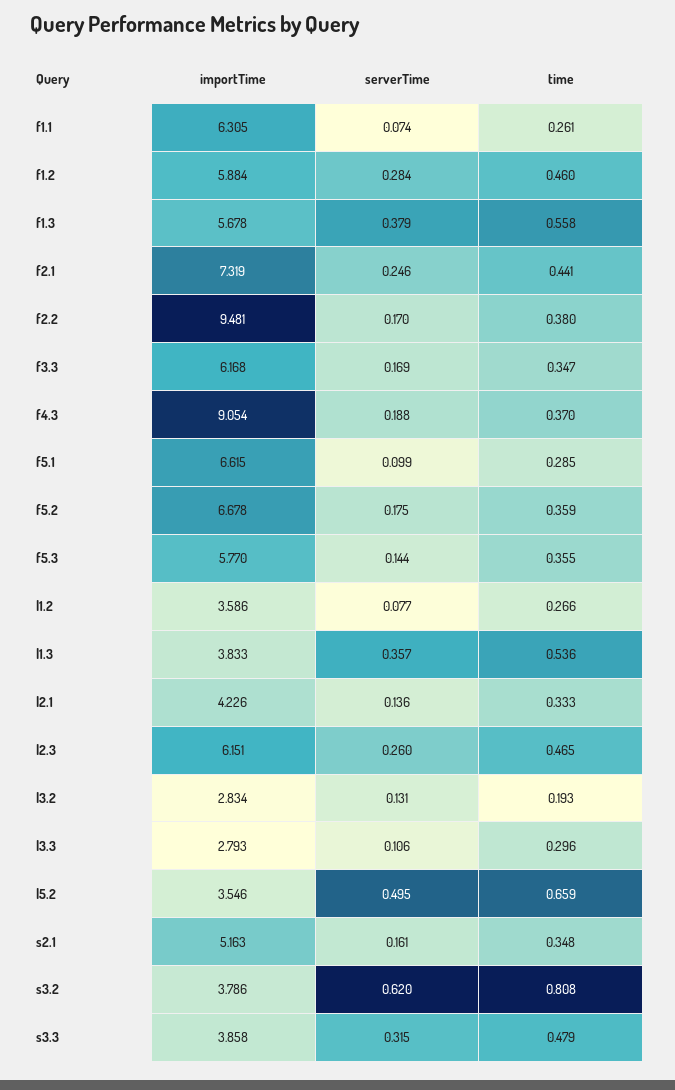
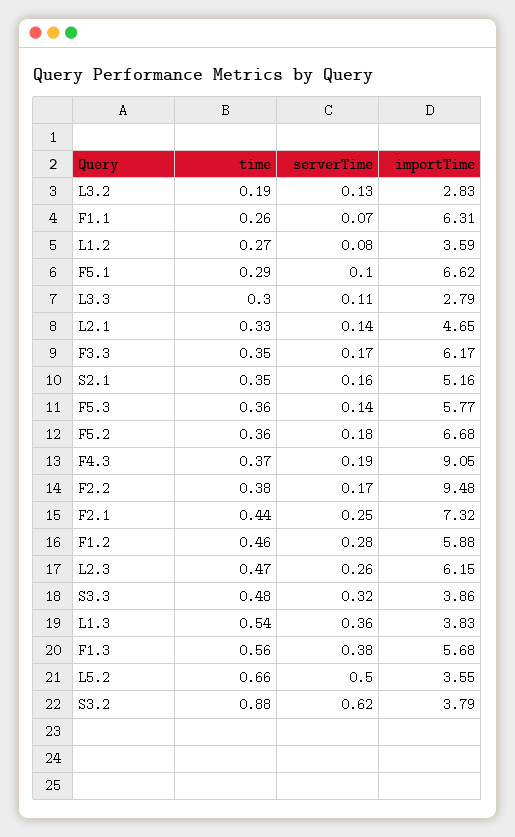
  {
    "importTime": {
      "f1.1": 6.305,
      "f1.2": 5.884,
      "f1.3": 5.678,
      "f2.1": 7.319,
      "f2.2": 9.481,
      "f3.3": 6.168,
      "f4.3": 9.054,
      "f5.1": 6.615,
      "f5.2": 6.678,
      "f5.3": 5.77,
      "l1.2": 3.586,
      "l1.3": 3.833,
-     "l2.1": 4.226,
+     "l2.1": 4.65,
      "l2.3": 6.151,
      "l3.2": 2.834,
      "l3.3": 2.793,
      "l5.2": 3.546,
      "s2.1": 5.163,
      "s3.2": 3.786,
      "s3.3": 3.858
    },
    "serverTime": {
      "f1.1": 0.074,
      "f1.2": 0.284,
      "f1.3": 0.379,
      "f2.1": 0.246,
      "f2.2": 0.17,
      "f3.3": 0.169,
      "f4.3": 0.188,
      "f5.1": 0.099,
      "f5.2": 0.175,
      "f5.3": 0.144,
      "l1.2": 0.077,
      "l1.3": 0.357,
      "l2.1": 0.136,
      "l2.3": 0.26,
      "l3.2": 0.131,
      "l3.3": 0.106,
      "l5.2": 0.495,
      "s2.1": 0.161,
      "s3.2": 0.62,
      "s3.3": 0.315
    },
    "time": {
      "f1.1": 0.261,
      "f1.2": 0.46,
      "f1.3": 0.558,
      "f2.1": 0.441,
      "f2.2": 0.38,
      "f3.3": 0.347,
      "f4.3": 0.37,
      "f5.1": 0.285,
      "f5.2": 0.359,
      "f5.3": 0.355,
      "l1.2": 0.266,
      "l1.3": 0.536,
      "l2.1": 0.333,
      "l2.3": 0.465,
      "l3.2": 0.193,
      "l3.3": 0.296,
      "l5.2": 0.659,
      "s2.1": 0.348,
-     "s3.2": 0.808,
+     "s3.2": 0.88,
      "s3.3": 0.479
    }
  }

